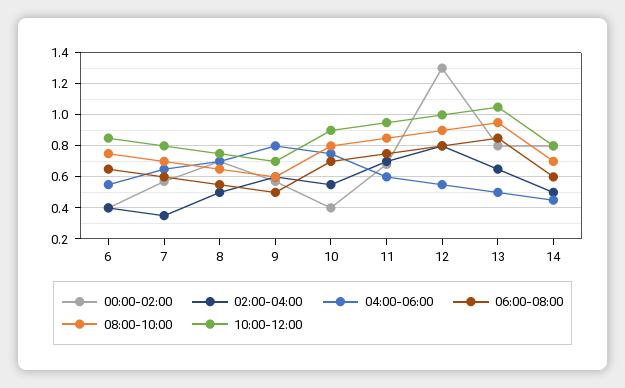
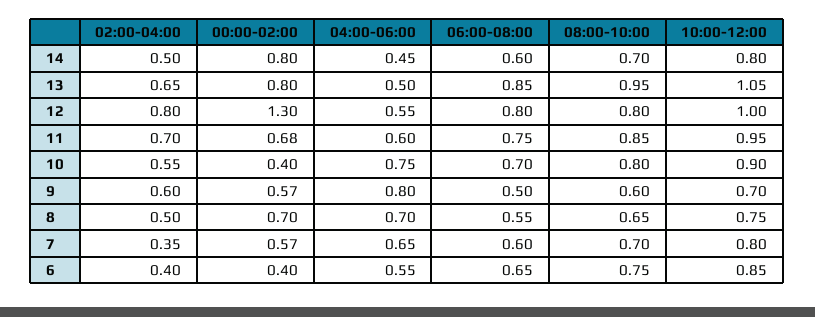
  {
    "00:00-02:00": {
      "6": 0.4,
      "7": 0.57,
      "8": 0.7,
      "9": 0.57,
      "10": 0.4,
      "11": 0.68,
      "12": 1.3,
      "13": 0.8,
      "14": 0.8
    },
    "02:00-04:00": {
      "6": 0.4,
      "7": 0.35,
      "8": 0.5,
      "9": 0.6,
      "10": 0.55,
      "11": 0.7,
      "12": 0.8,
      "13": 0.65,
      "14": 0.5
    },
    "04:00-06:00": {
      "6": 0.55,
      "7": 0.65,
      "8": 0.7,
      "9": 0.8,
      "10": 0.75,
      "11": 0.6,
      "12": 0.55,
      "13": 0.5,
      "14": 0.45
    },
    "06:00-08:00": {
      "6": 0.65,
      "7": 0.6,
      "8": 0.55,
      "9": 0.5,
      "10": 0.7,
      "11": 0.75,
      "12": 0.8,
      "13": 0.85,
      "14": 0.6
    },
    "08:00-10:00": {
      "6": 0.75,
      "7": 0.7,
      "8": 0.65,
      "9": 0.6,
      "10": 0.8,
      "11": 0.85,
-     "12": 0.9,
+     "12": 0.8,
      "13": 0.95,
      "14": 0.7
    },
    "10:00-12:00": {
      "6": 0.85,
      "7": 0.8,
      "8": 0.75,
      "9": 0.7,
      "10": 0.9,
      "11": 0.95,
      "12": 1,
      "13": 1.05,
      "14": 0.8
    }
  }

